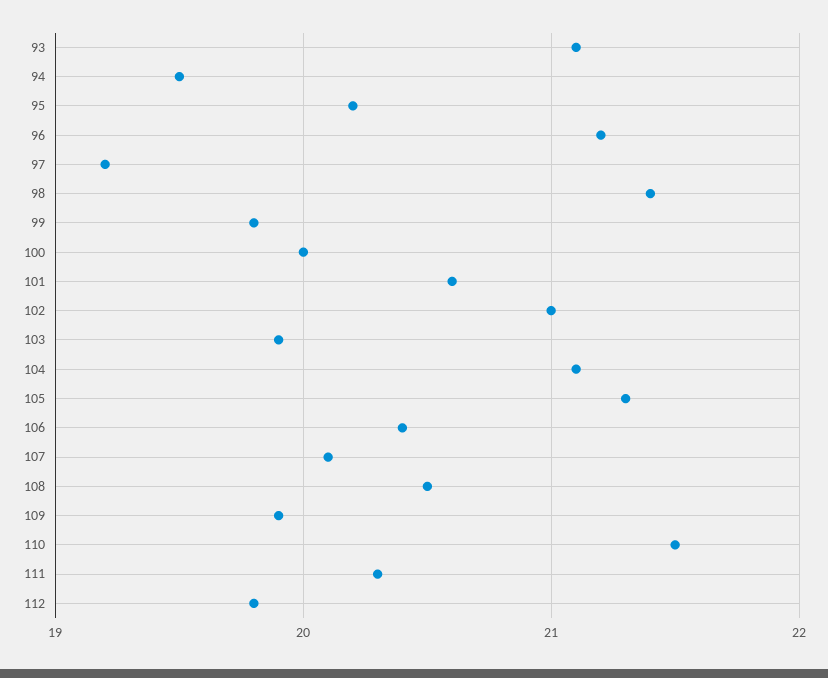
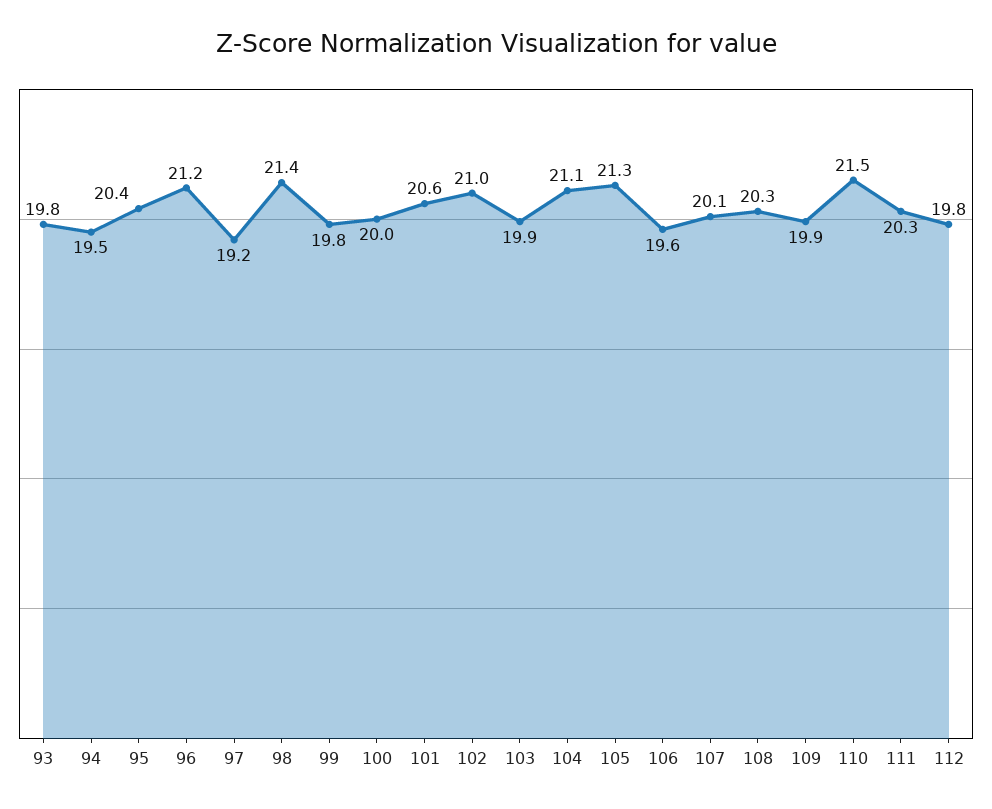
  {
-   "93": 21.1,
+   "93": 19.8,
    "94": 19.5,
-   "95": 20.2,
+   "95": 20.4,
    "96": 21.2,
    "97": 19.2,
    "98": 21.4,
    "99": 19.8,
    "100": 20,
    "101": 20.6,
    "102": 21,
    "103": 19.9,
    "104": 21.1,
    "105": 21.3,
-   "106": 20.4,
+   "106": 19.6,
    "107": 20.1,
-   "108": 20.5,
+   "108": 20.3,
    "109": 19.9,
    "110": 21.5,
    "111": 20.3,
    "112": 19.8
  }

